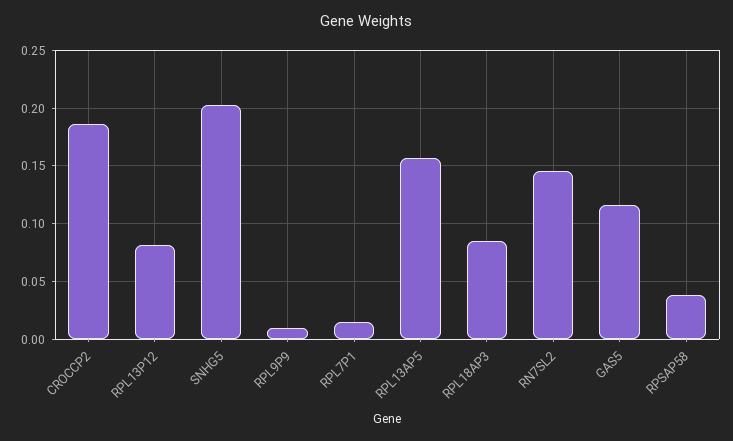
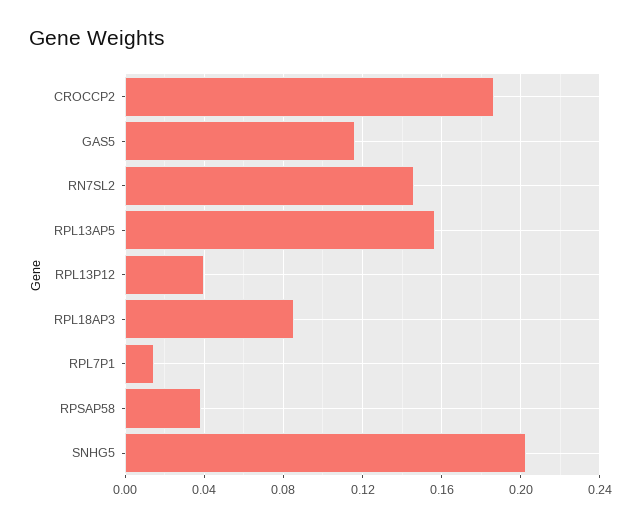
  {
    "CROCCP2": 0.185,
-   "RPL13P12": 0.08,
+   "RPL13P12": 0.04,
    "SNHG5": 0.205,
-   "RPL9P9": 0.01,
    "RPL7P1": 0.015,
    "RPL13AP5": 0.155,
    "RPL18AP3": 0.085,
    "RN7SL2": 0.145,
    "GAS5": 0.115,
    "RPSAP58": 0.04
  }

